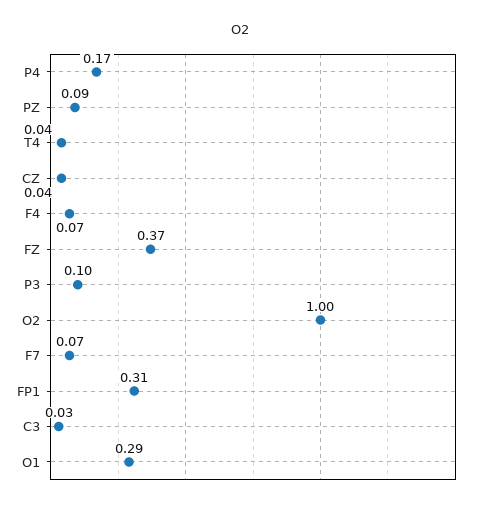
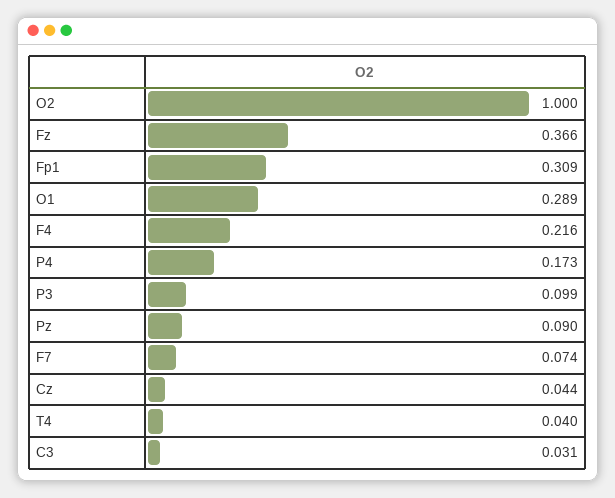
  {
    "P4": 0.173,
    "PZ": 0.09,
    "T4": 0.04,
    "CZ": 0.044,
-   "F4": 0.07,
+   "F4": 0.216,
    "FZ": 0.366,
    "P3": 0.099,
    "O2": 1,
    "F7": 0.074,
    "FP1": 0.309,
    "C3": 0.031,
    "O1": 0.289
  }

